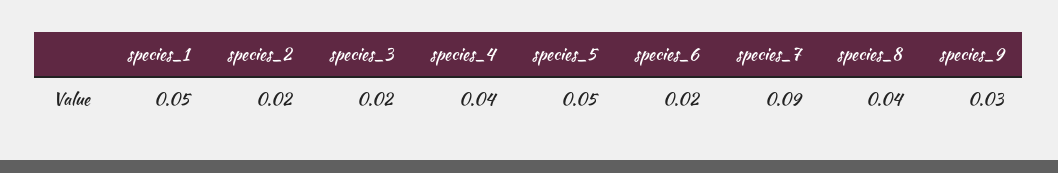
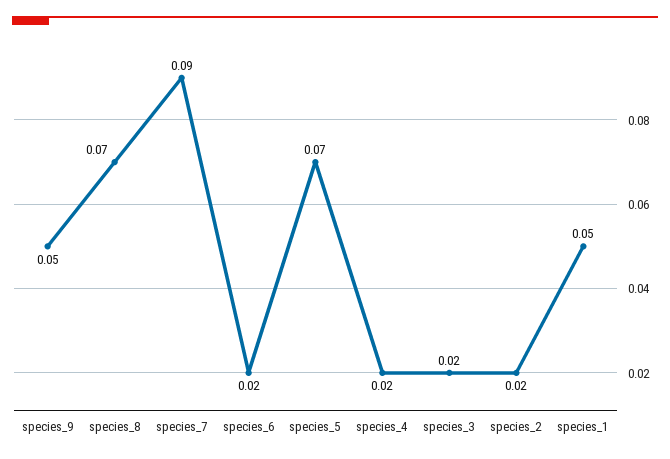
  {
    "species_1": 0.05,
    "species_2": 0.02,
    "species_3": 0.02,
-   "species_4": 0.04,
+   "species_4": 0.02,
-   "species_5": 0.05,
+   "species_5": 0.07,
    "species_6": 0.02,
    "species_7": 0.09,
-   "species_8": 0.04,
+   "species_8": 0.07,
-   "species_9": 0.03
+   "species_9": 0.05
  }

